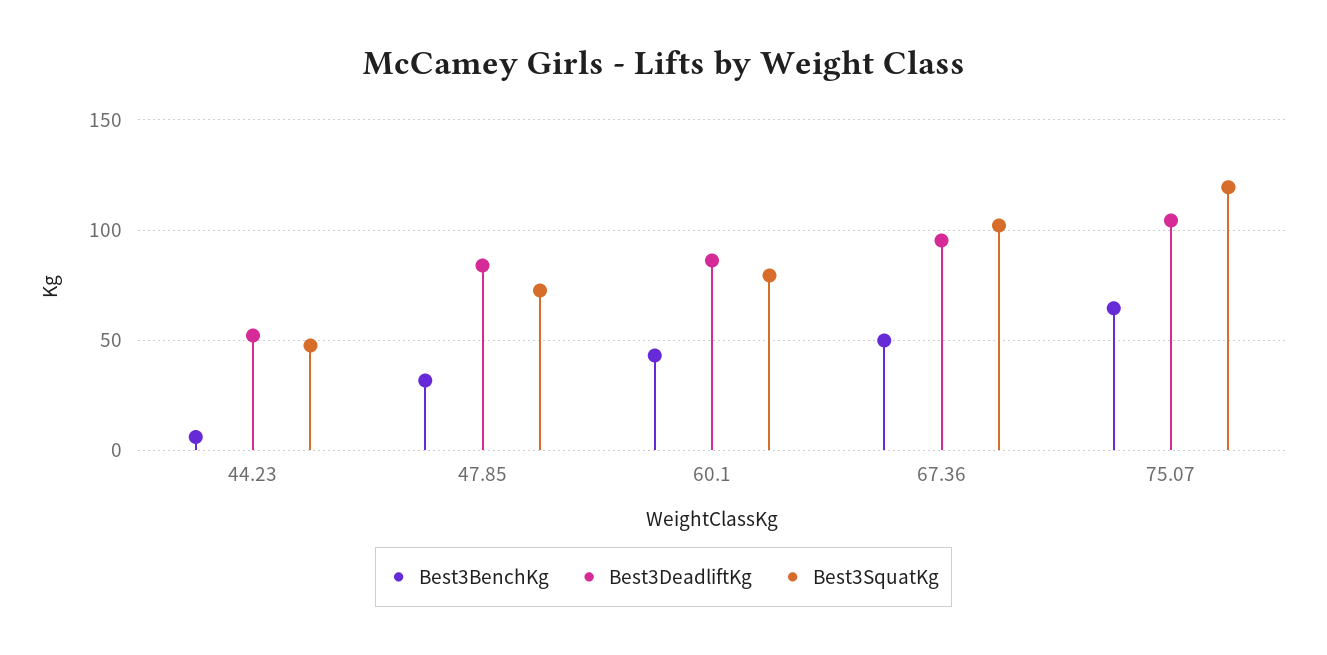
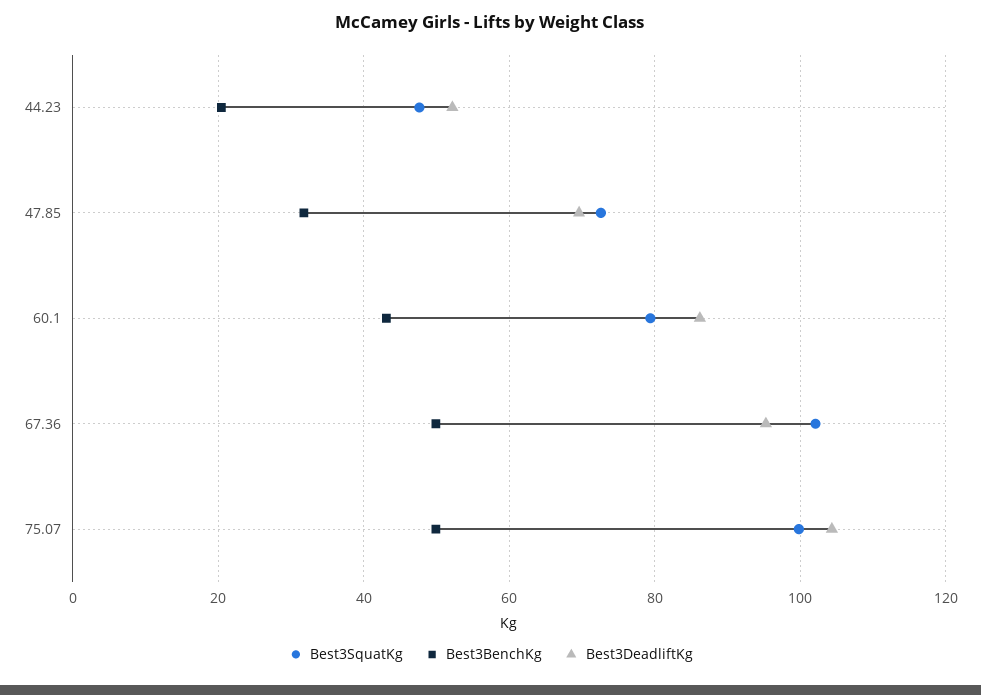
  {
    "Best3BenchKg": {
-     "44.23": 5,
+     "44.23": 20,
      "47.85": 32,
      "60.1": 44,
      "67.36": 50,
-     "75.07": 65
+     "75.07": 50
    },
    "Best3DeadliftKg": {
      "44.23": 52,
-     "47.85": 85,
+     "47.85": 70,
      "60.1": 86,
      "67.36": 96,
      "75.07": 104
    },
    "Best3SquatKg": {
      "44.23": 48,
      "47.85": 72,
      "60.1": 80,
      "67.36": 102,
-     "75.07": 120
+     "75.07": 100
    }
  }

